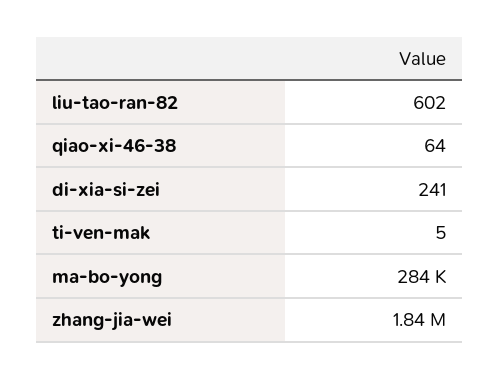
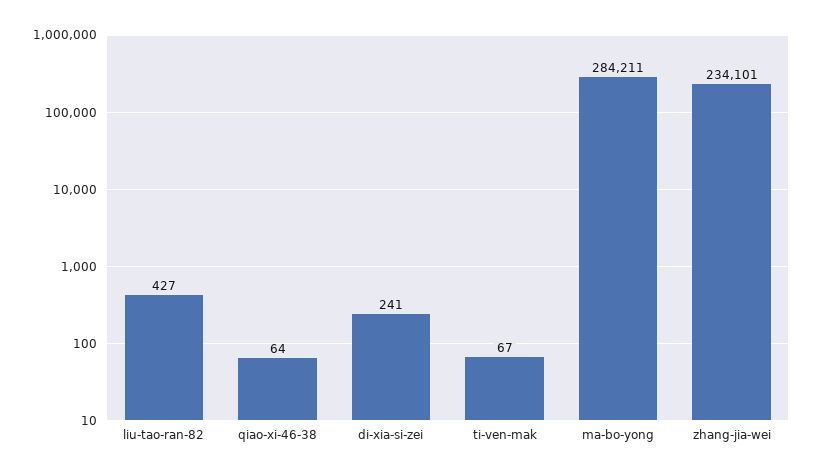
  {
-   "liu-tao-ran-82": 602,
+   "liu-tao-ran-82": 427,
    "qiao-xi-46-38": 64,
    "di-xia-si-zei": 241,
-   "ti-ven-mak": 5,
+   "ti-ven-mak": 67,
    "ma-bo-yong": 284211,
-   "zhang-jia-wei": 1840000
+   "zhang-jia-wei": 234101
  }

